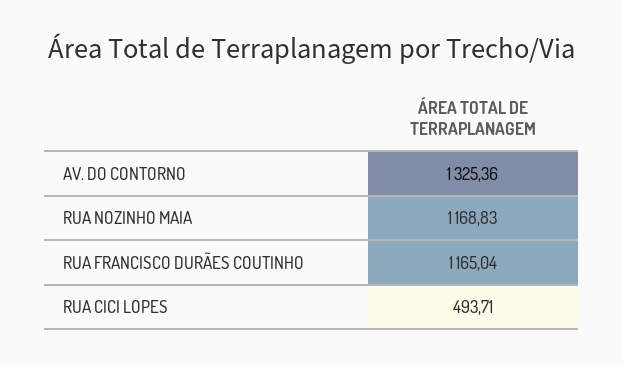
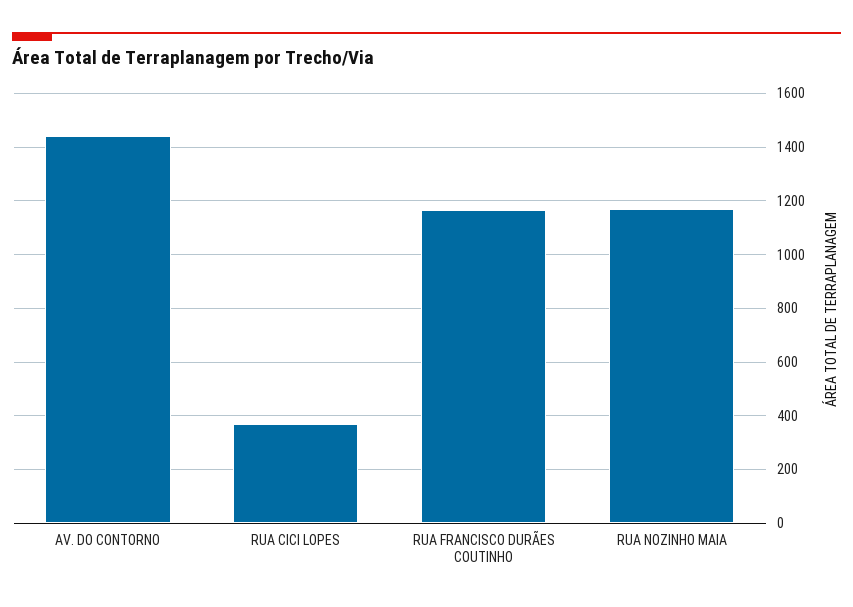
  {
-   "AV. DO CONTORNO": 1325.36,
+   "AV. DO CONTORNO": 1450,
    "RUA NOZINHO MAIA": 1168.83,
    "RUA FRANCISCO DURÃES COUTINHO": 1165.04,
-   "RUA CICI LOPES": 493.71
+   "RUA CICI LOPES": 375
  }

